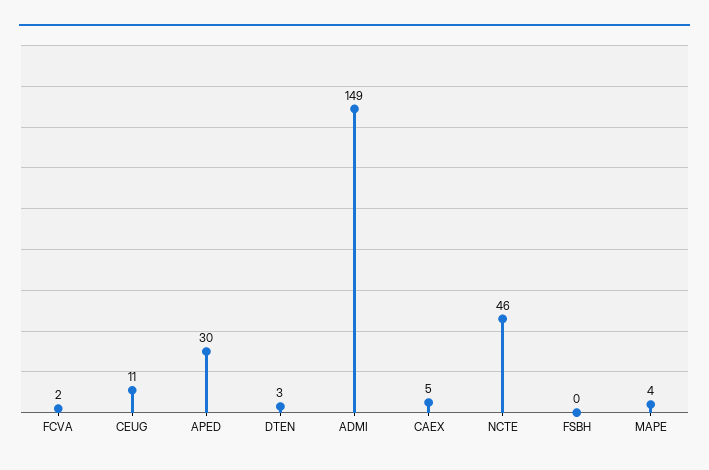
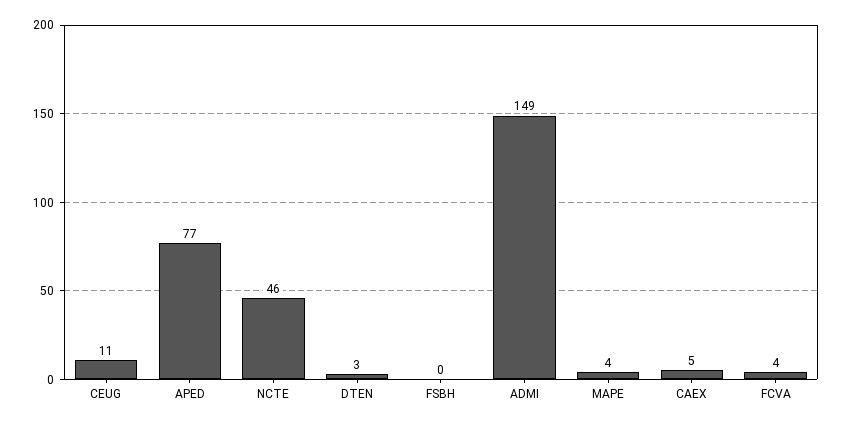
  {
-   "FCVA": 2,
+   "FCVA": 4,
    "CEUG": 11,
-   "APED": 30,
+   "APED": 77,
    "DTEN": 3,
    "ADMI": 149,
    "CAEX": 5,
    "NCTE": 46,
    "FSBH": 0,
    "MAPE": 4
  }

